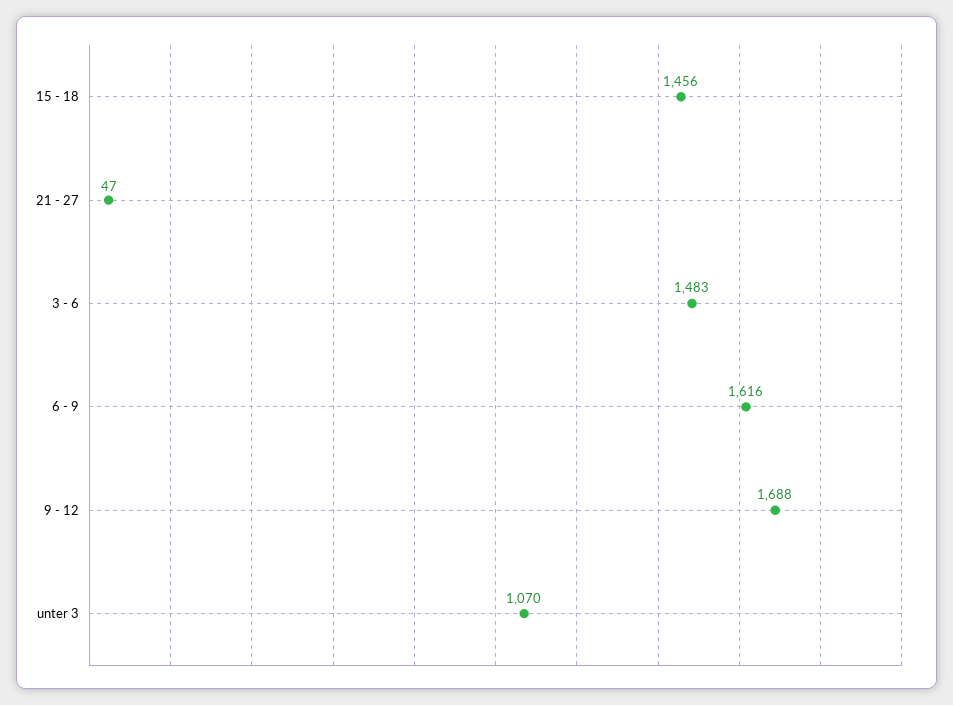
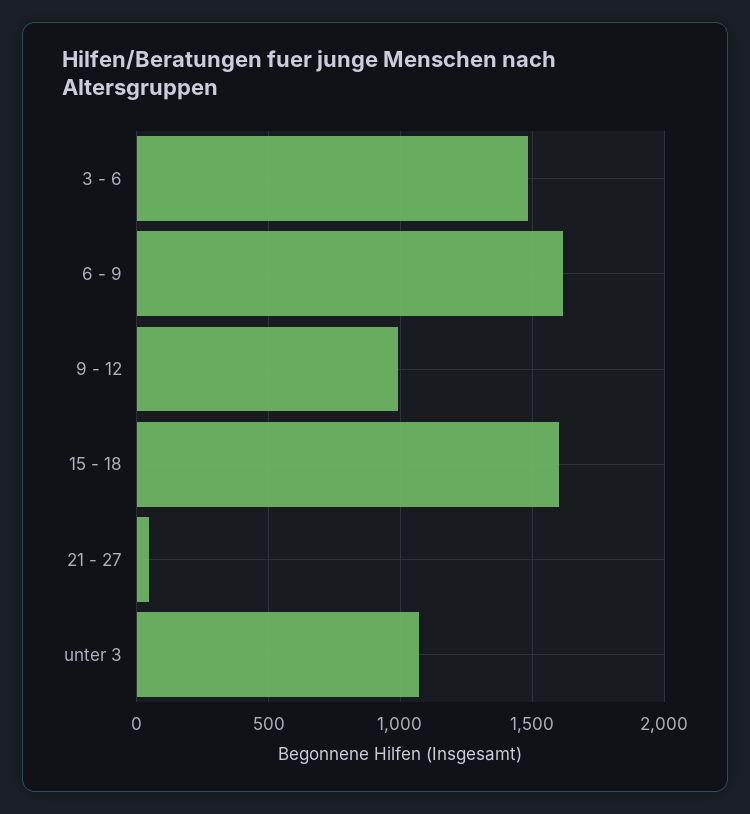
  {
-   "15 - 18": 1456,
+   "15 - 18": 1600,
    "21 - 27": 47,
    "3 - 6": 1483,
    "6 - 9": 1616,
-   "9 - 12": 1688,
+   "9 - 12": 1000,
    "unter 3": 1070
  }

